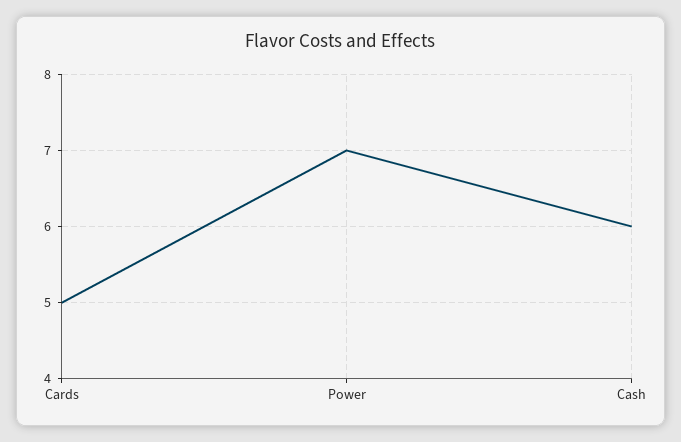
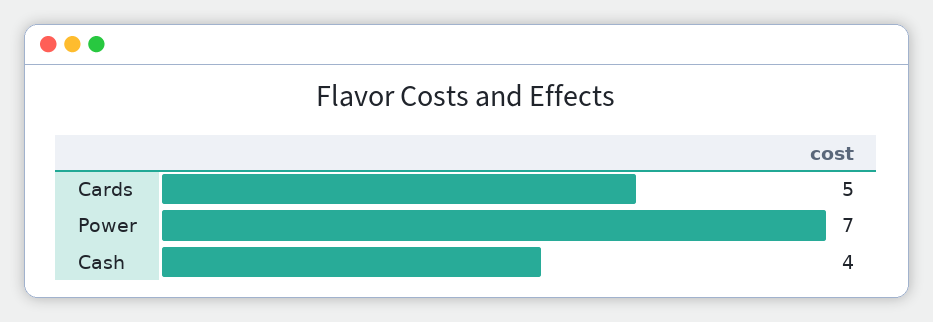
  {
    "Cards": 5,
    "Power": 7,
-   "Cash": 6
+   "Cash": 4
  }

